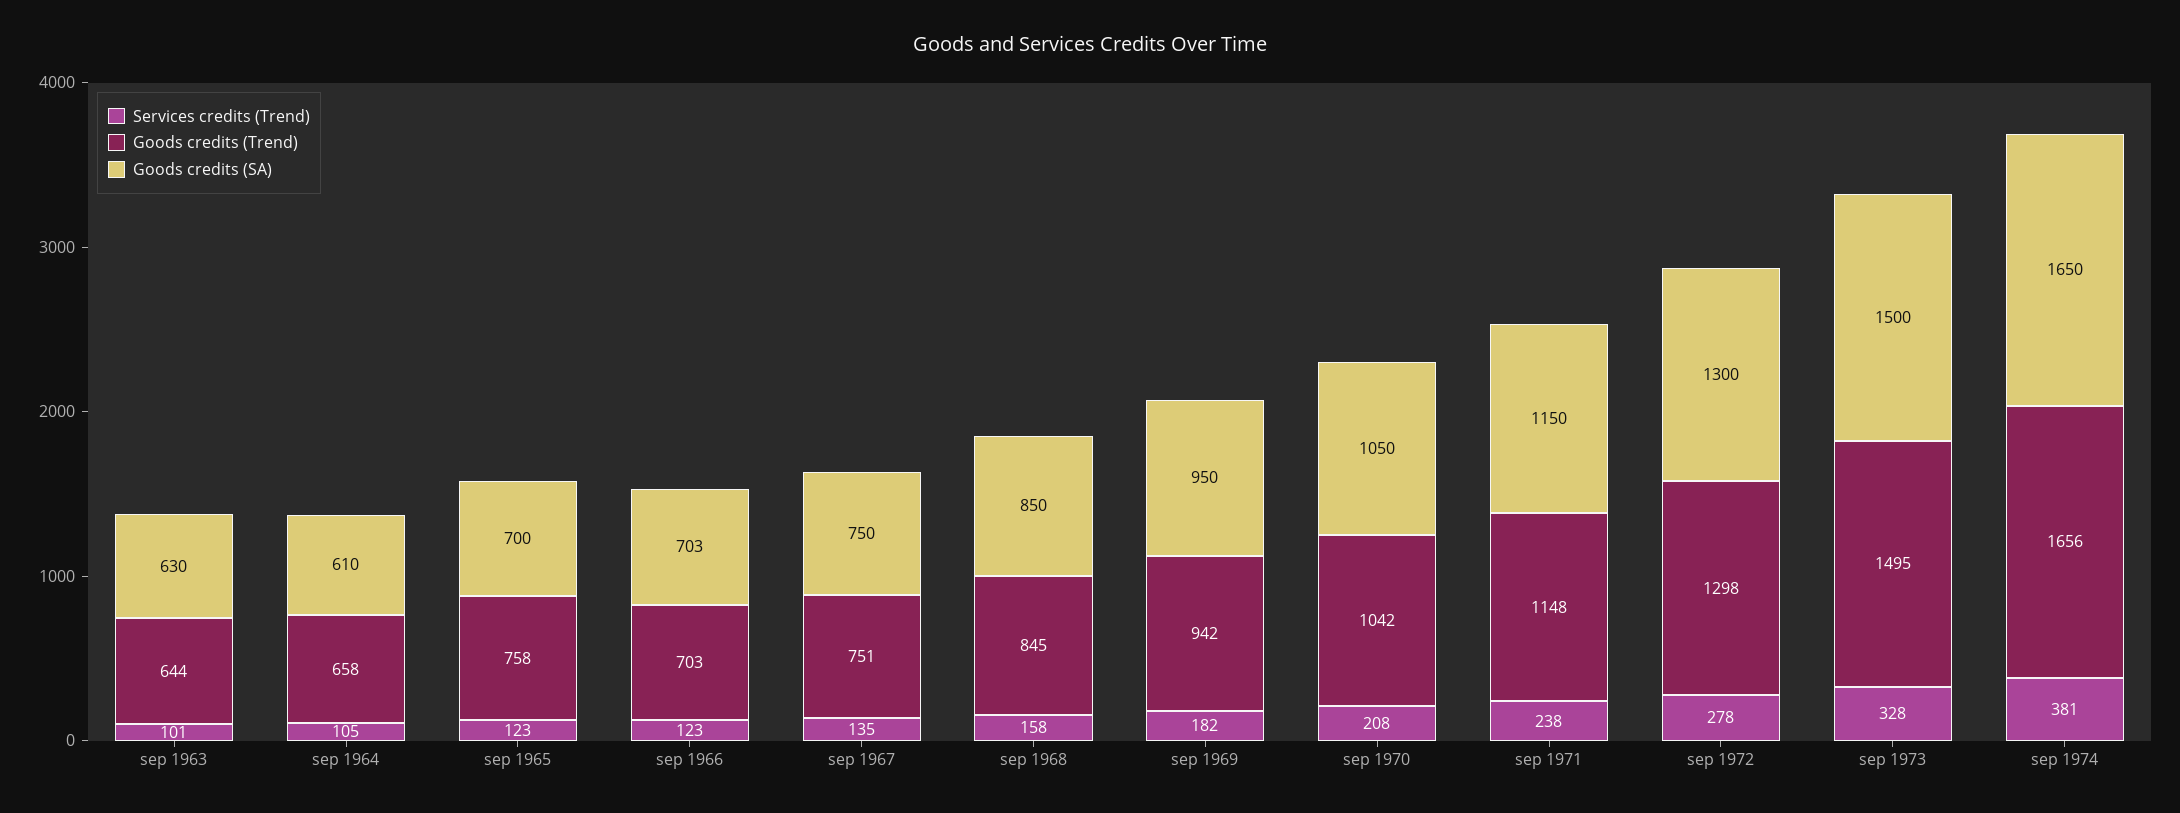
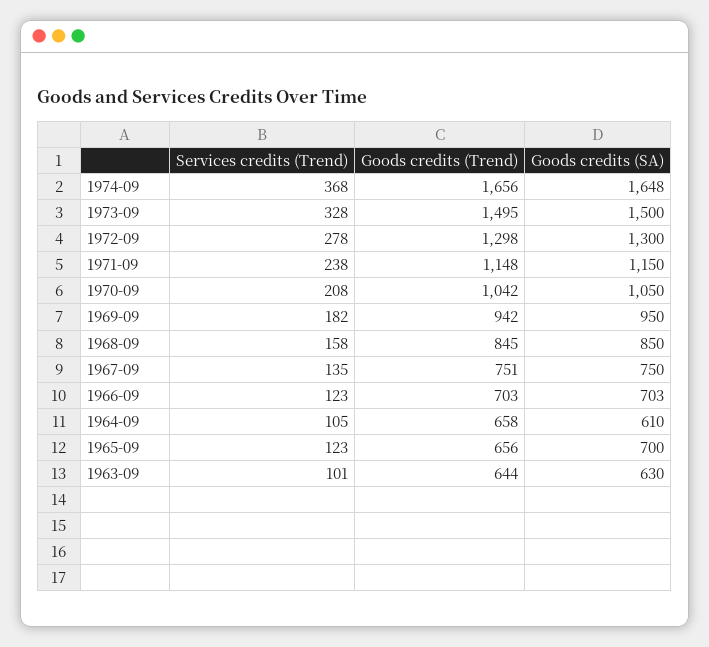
  {
    "Services credits (Trend)": {
      "sep 1963": 101,
      "sep 1964": 105,
      "sep 1965": 123,
      "sep 1966": 123,
      "sep 1967": 135,
      "sep 1968": 158,
      "sep 1969": 182,
      "sep 1970": 208,
      "sep 1971": 238,
      "sep 1972": 278,
      "sep 1973": 328,
-     "sep 1974": 381
+     "sep 1974": 368
    },
    "Goods credits (Trend)": {
      "sep 1963": 644,
      "sep 1964": 658,
-     "sep 1965": 758,
+     "sep 1965": 656,
      "sep 1966": 703,
      "sep 1967": 751,
      "sep 1968": 845,
      "sep 1969": 942,
      "sep 1970": 1042,
      "sep 1971": 1148,
      "sep 1972": 1298,
      "sep 1973": 1495,
      "sep 1974": 1656
    },
    "Goods credits (SA)": {
      "sep 1963": 630,
      "sep 1964": 610,
      "sep 1965": 700,
      "sep 1966": 703,
      "sep 1967": 750,
      "sep 1968": 850,
      "sep 1969": 950,
      "sep 1970": 1050,
      "sep 1971": 1150,
      "sep 1972": 1300,
      "sep 1973": 1500,
-     "sep 1974": 1650
+     "sep 1974": 1648
    }
  }

